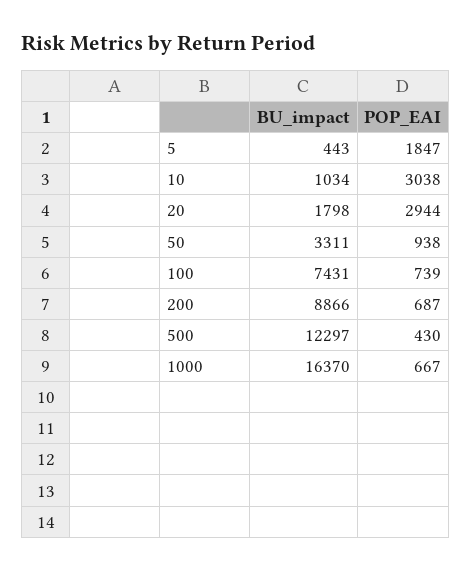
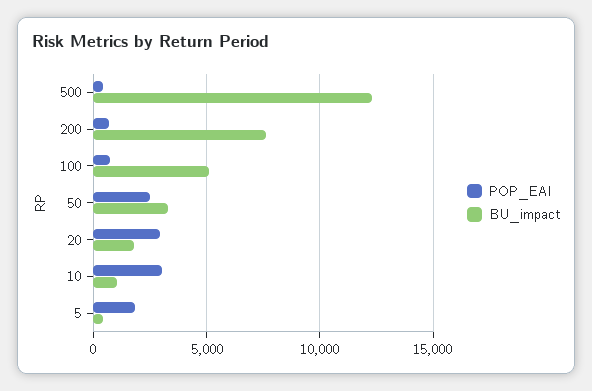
  {
    "BU_impact": {
      "5": 443,
      "10": 1034,
      "20": 1798,
      "50": 3311,
-     "100": 7431,
+     "100": 5000,
-     "200": 8866,
+     "200": 7500,
-     "500": 12297,
+     "500": 12297
-     "1000": 16370
    },
    "POP_EAI": {
      "5": 1847,
      "10": 3038,
      "20": 2944,
-     "50": 938,
+     "50": 2500,
      "100": 739,
      "200": 687,
-     "500": 430,
+     "500": 430
-     "1000": 667
    }
  }

